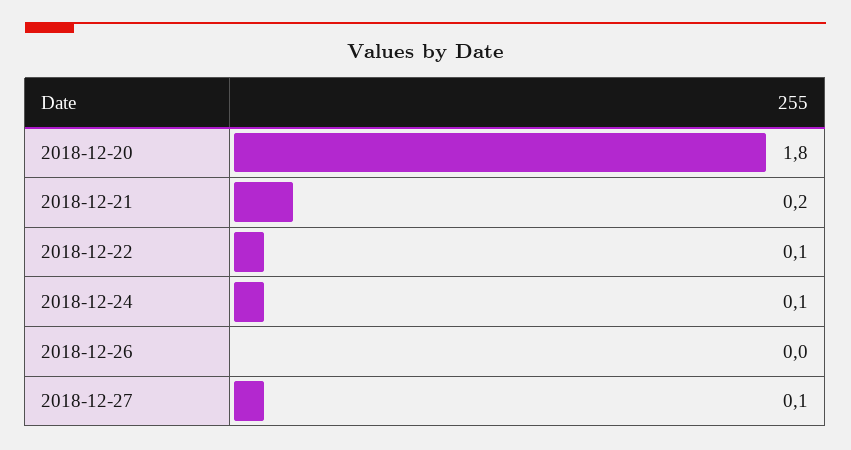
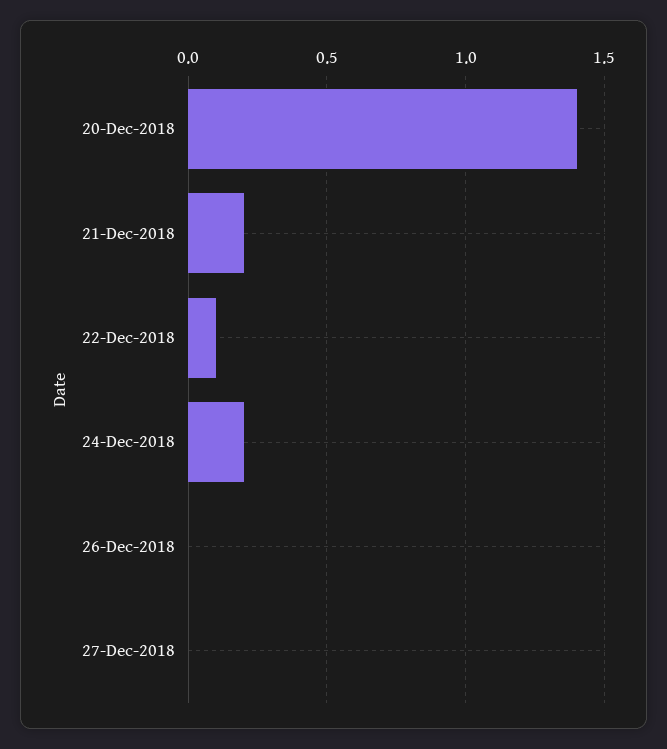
  {
-   "2018-12-20": 1.8,
+   "2018-12-20": 1.4,
    "2018-12-21": 0.2,
    "2018-12-22": 0.1,
-   "2018-12-24": 0.1,
+   "2018-12-24": 0.2,
    "2018-12-26": 0,
-   "2018-12-27": 0.1
+   "2018-12-27": 0
  }

